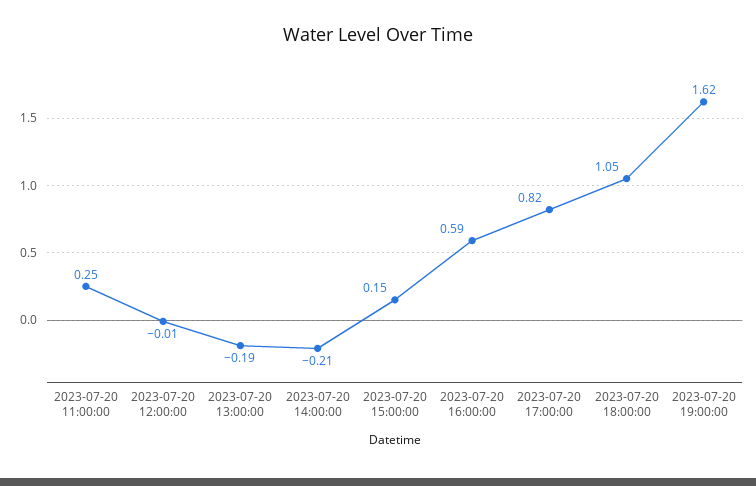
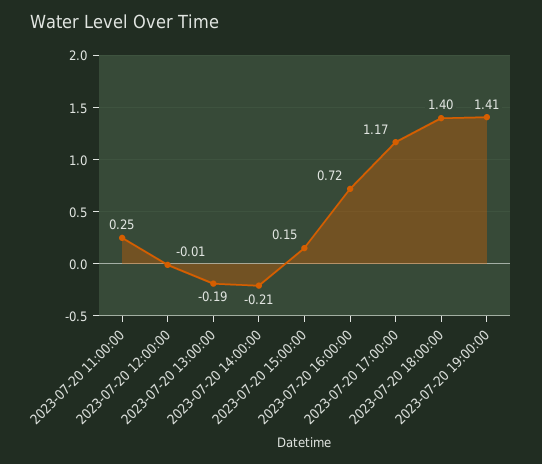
  {
    "2023-07-20 11:00:00": 0.25,
    "2023-07-20 12:00:00": -0.01,
    "2023-07-20 13:00:00": -0.19,
    "2023-07-20 14:00:00": -0.21,
    "2023-07-20 15:00:00": 0.15,
-   "2023-07-20 16:00:00": 0.59,
+   "2023-07-20 16:00:00": 0.72,
-   "2023-07-20 17:00:00": 0.82,
+   "2023-07-20 17:00:00": 1.17,
-   "2023-07-20 18:00:00": 1.05,
+   "2023-07-20 18:00:00": 1.4,
-   "2023-07-20 19:00:00": 1.62
+   "2023-07-20 19:00:00": 1.41
  }

